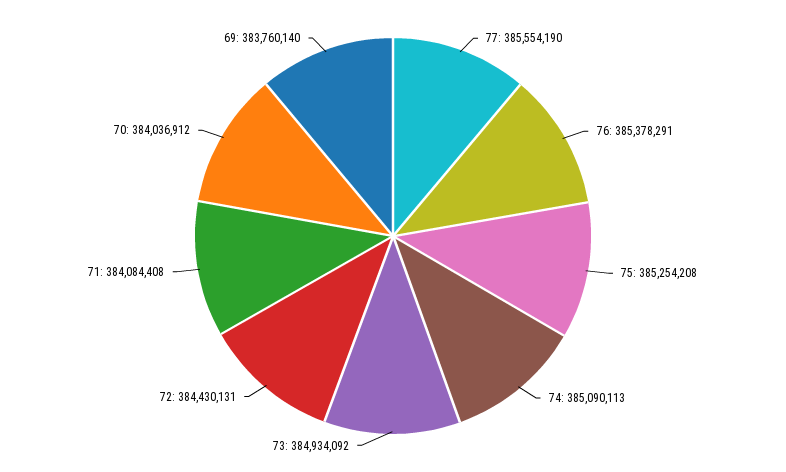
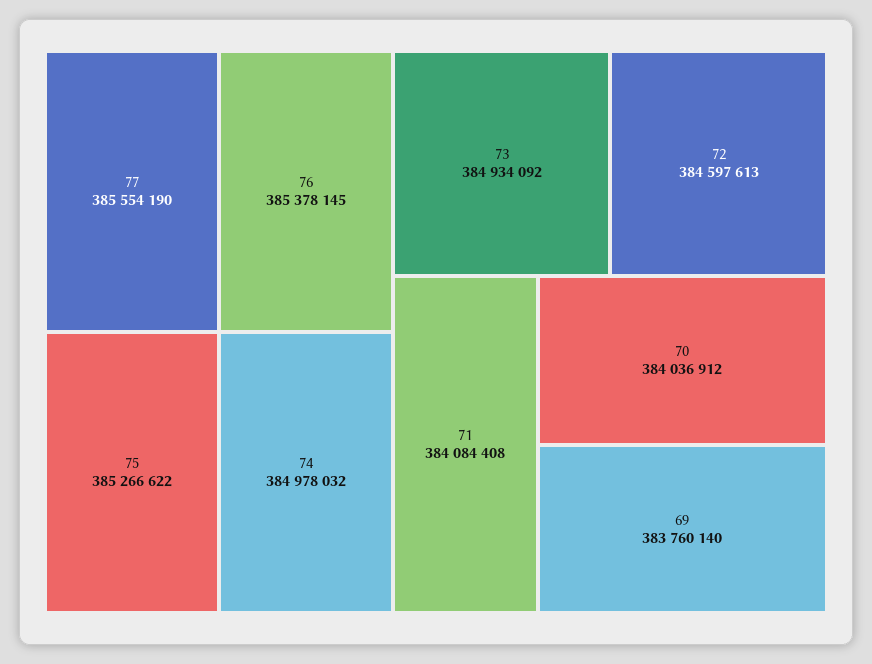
  {
    "77": 385554190,
-   "76": 385378291,
+   "76": 385378145,
-   "75": 385254208,
+   "75": 385266622,
-   "74": 385090113,
+   "74": 384978032,
    "73": 384934092,
-   "72": 384430131,
+   "72": 384597613,
    "71": 384084408,
    "70": 384036912,
    "69": 383760140
  }

